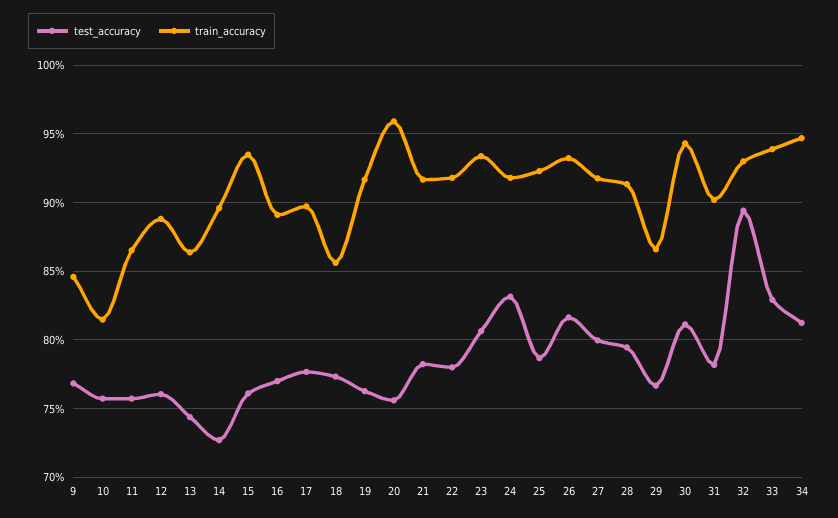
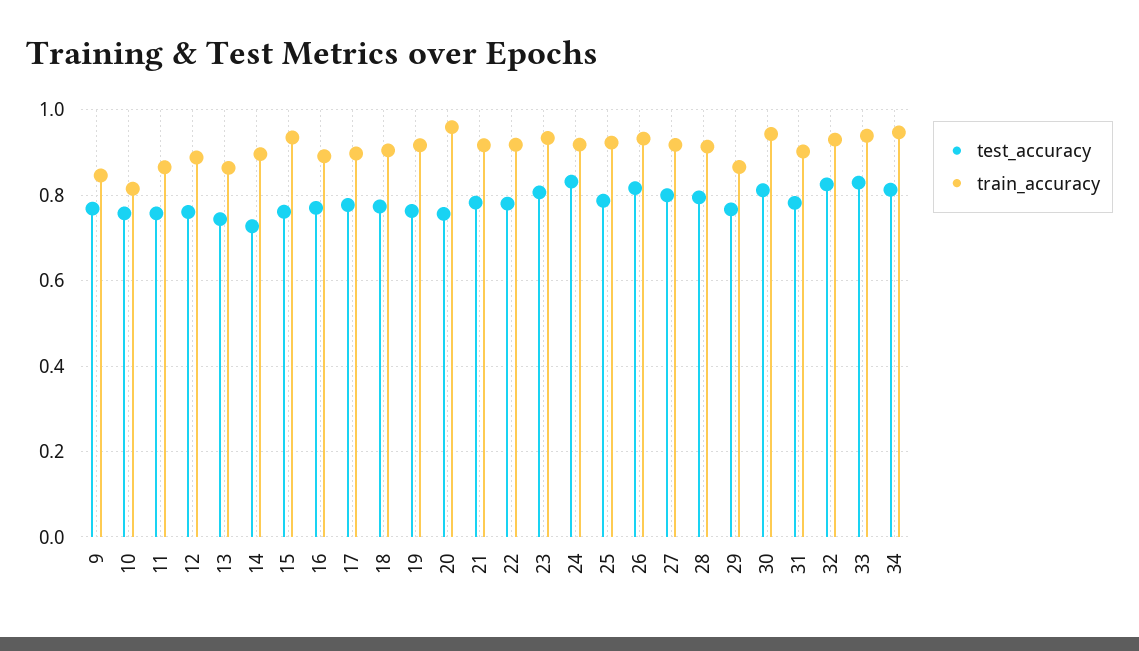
  {
    "test_accuracy": {
      "9": 0.77,
      "10": 0.755,
      "11": 0.755,
      "12": 0.76,
      "13": 0.745,
      "14": 0.725,
      "15": 0.76,
      "16": 0.77,
      "17": 0.775,
      "18": 0.775,
      "19": 0.765,
      "20": 0.755,
      "21": 0.78,
      "22": 0.78,
      "23": 0.805,
      "24": 0.83,
      "25": 0.785,
      "26": 0.815,
      "27": 0.8,
      "28": 0.795,
      "29": 0.765,
      "30": 0.81,
      "31": 0.78,
-     "32": 0.895,
+     "32": 0.82,
      "33": 0.83,
      "34": 0.815
    },
    "train_accuracy": {
      "9": 0.845,
      "10": 0.815,
      "11": 0.865,
      "12": 0.89,
      "13": 0.865,
      "14": 0.895,
      "15": 0.935,
      "16": 0.89,
      "17": 0.895,
-     "18": 0.855,
+     "18": 0.9,
      "19": 0.915,
      "20": 0.96,
      "21": 0.915,
      "22": 0.92,
      "23": 0.935,
      "24": 0.92,
      "25": 0.925,
      "26": 0.93,
      "27": 0.92,
      "28": 0.915,
      "29": 0.865,
      "30": 0.945,
      "31": 0.9,
      "32": 0.93,
      "33": 0.94,
      "34": 0.945
    }
  }

